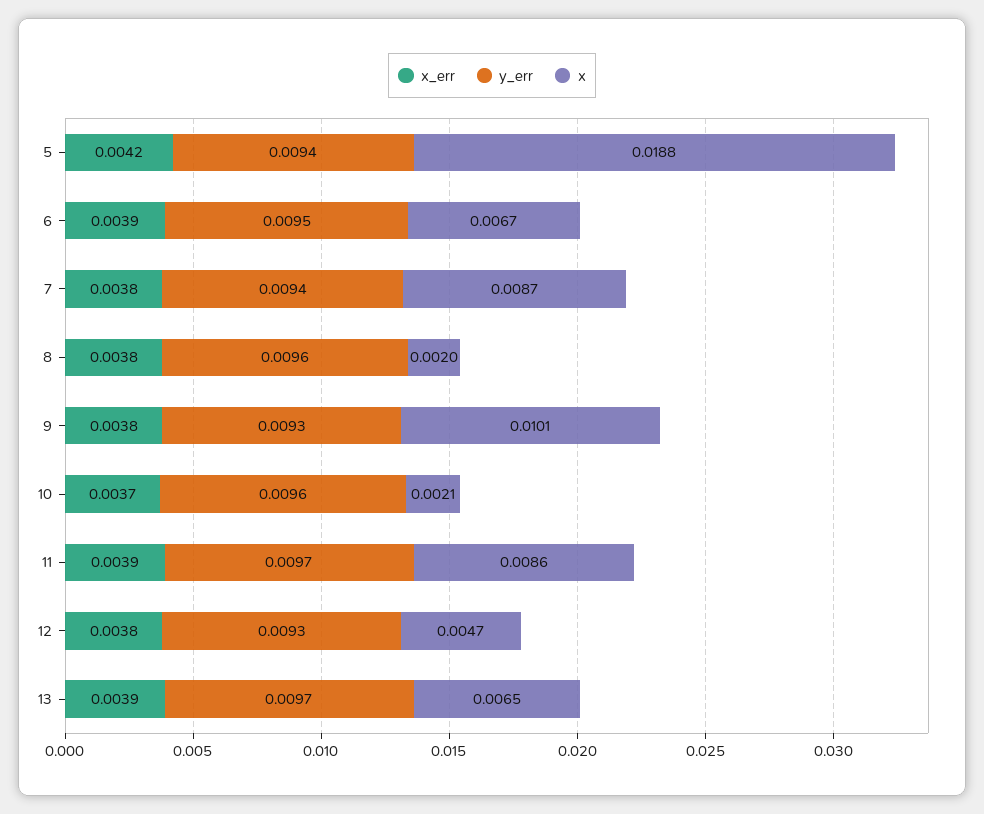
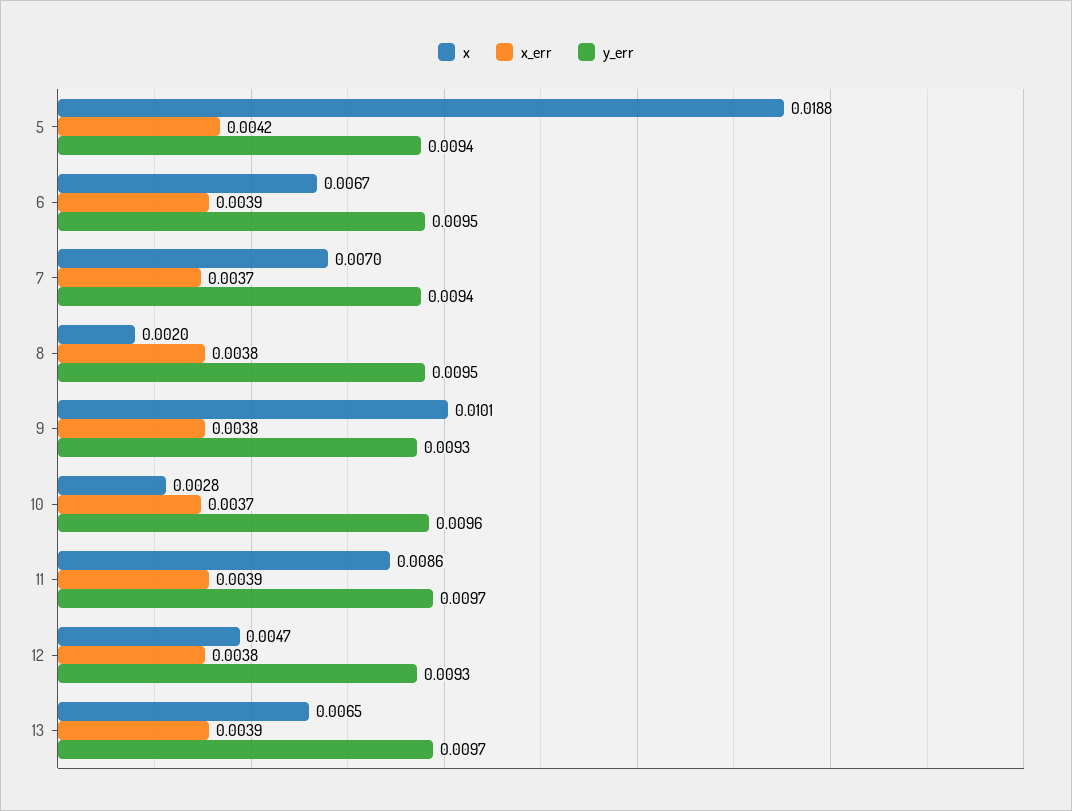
  {
    "x_err": {
      "5": 0.0042,
      "6": 0.0039,
-     "7": 0.0038,
+     "7": 0.0037,
      "8": 0.0038,
      "9": 0.0038,
      "10": 0.0037,
      "11": 0.0039,
      "12": 0.0038,
      "13": 0.0039
    },
    "y_err": {
      "5": 0.0094,
      "6": 0.0095,
      "7": 0.0094,
-     "8": 0.0096,
+     "8": 0.0095,
      "9": 0.0093,
      "10": 0.0096,
      "11": 0.0097,
      "12": 0.0093,
      "13": 0.0097
    },
    "x": {
      "5": 0.0188,
      "6": 0.0067,
-     "7": 0.0087,
+     "7": 0.007,
      "8": 0.002,
      "9": 0.0101,
-     "10": 0.0021,
+     "10": 0.0028,
      "11": 0.0086,
      "12": 0.0047,
      "13": 0.0065
    }
  }

